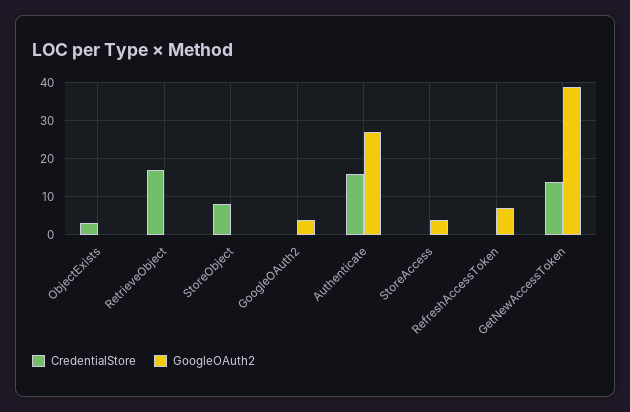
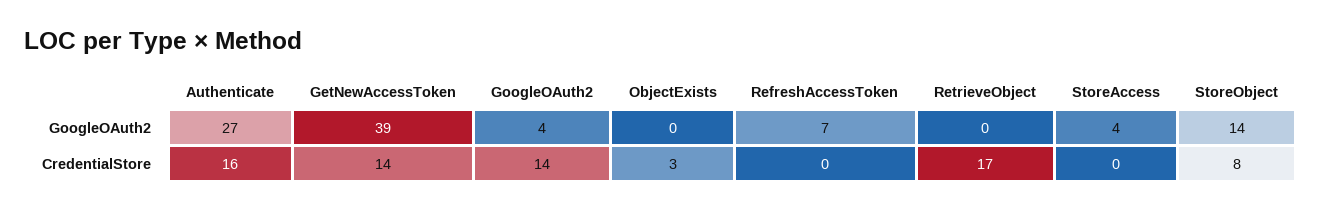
  {
    "CredentialStore": {
      "ObjectExists": 3,
      "RetrieveObject": 17,
      "StoreObject": 8,
-     "GoogleOAuth2": 0,
+     "GoogleOAuth2": 14,
      "Authenticate": 16,
      "StoreAccess": 0,
      "RefreshAccessToken": 0,
      "GetNewAccessToken": 14
    },
    "GoogleOAuth2": {
      "ObjectExists": 0,
      "RetrieveObject": 0,
-     "StoreObject": 0,
+     "StoreObject": 14,
      "GoogleOAuth2": 4,
      "Authenticate": 27,
      "StoreAccess": 4,
      "RefreshAccessToken": 7,
      "GetNewAccessToken": 39
    }
  }

